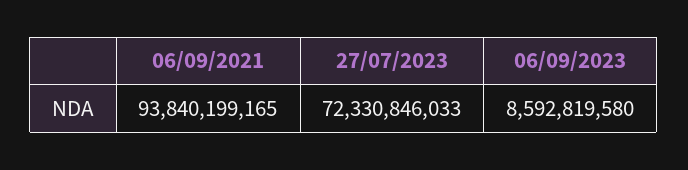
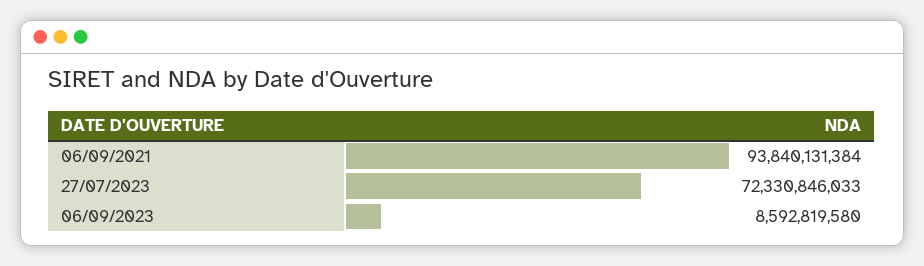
  {
-   "06/09/2021": 93840199165,
+   "06/09/2021": 93840131384,
    "27/07/2023": 72330846033,
    "06/09/2023": 8592819580
  }

